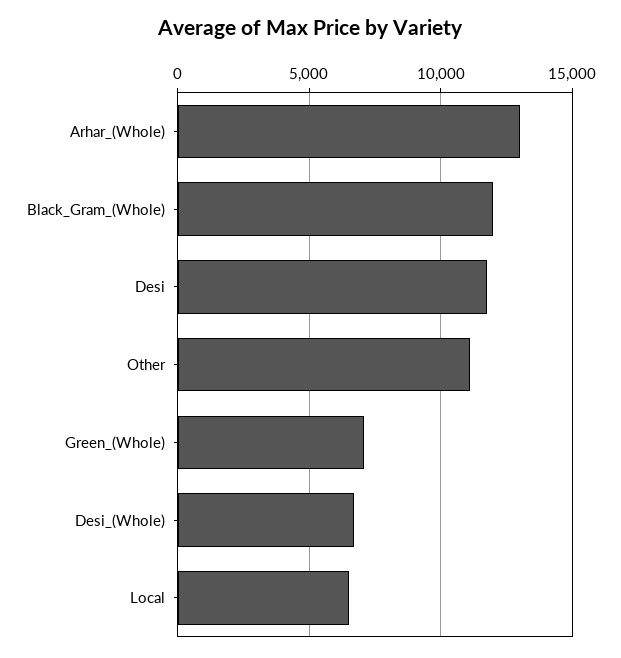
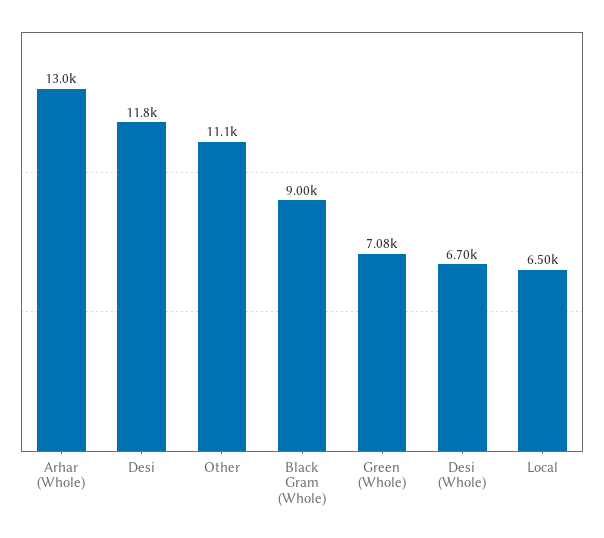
  {
    "Arhar_(Whole)": 13000,
-   "Black_Gram_(Whole)": 12000,
+   "Black_Gram_(Whole)": 9000,
    "Desi": 11800,
    "Other": 11100,
    "Green_(Whole)": 7080,
    "Desi_(Whole)": 6700,
    "Local": 6500
  }

